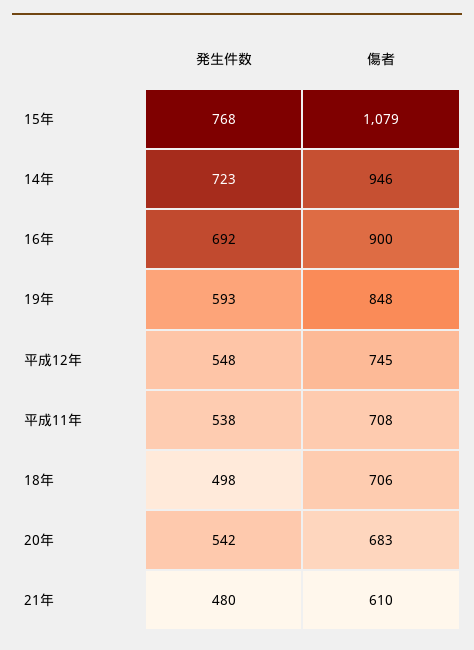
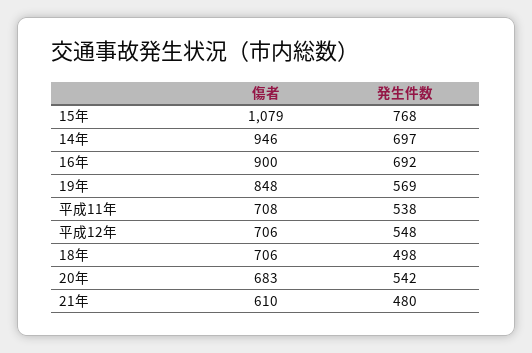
  {
    "発生件数": {
      "15年": 768,
-     "14年": 723,
+     "14年": 697,
      "16年": 692,
-     "19年": 593,
+     "19年": 569,
      "平成12年": 548,
      "平成11年": 538,
      "18年": 498,
      "20年": 542,
      "21年": 480
    },
    "傷者": {
      "15年": 1079,
      "14年": 946,
      "16年": 900,
      "19年": 848,
-     "平成12年": 745,
+     "平成12年": 706,
      "平成11年": 708,
      "18年": 706,
      "20年": 683,
      "21年": 610
    }
  }

